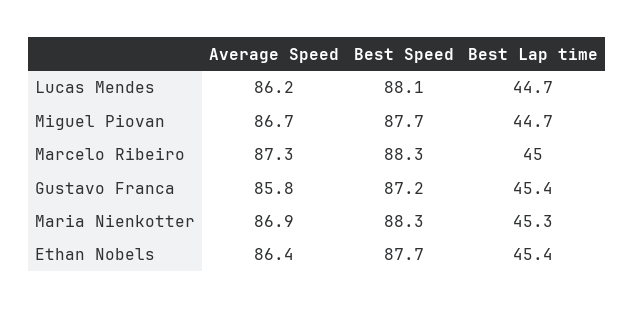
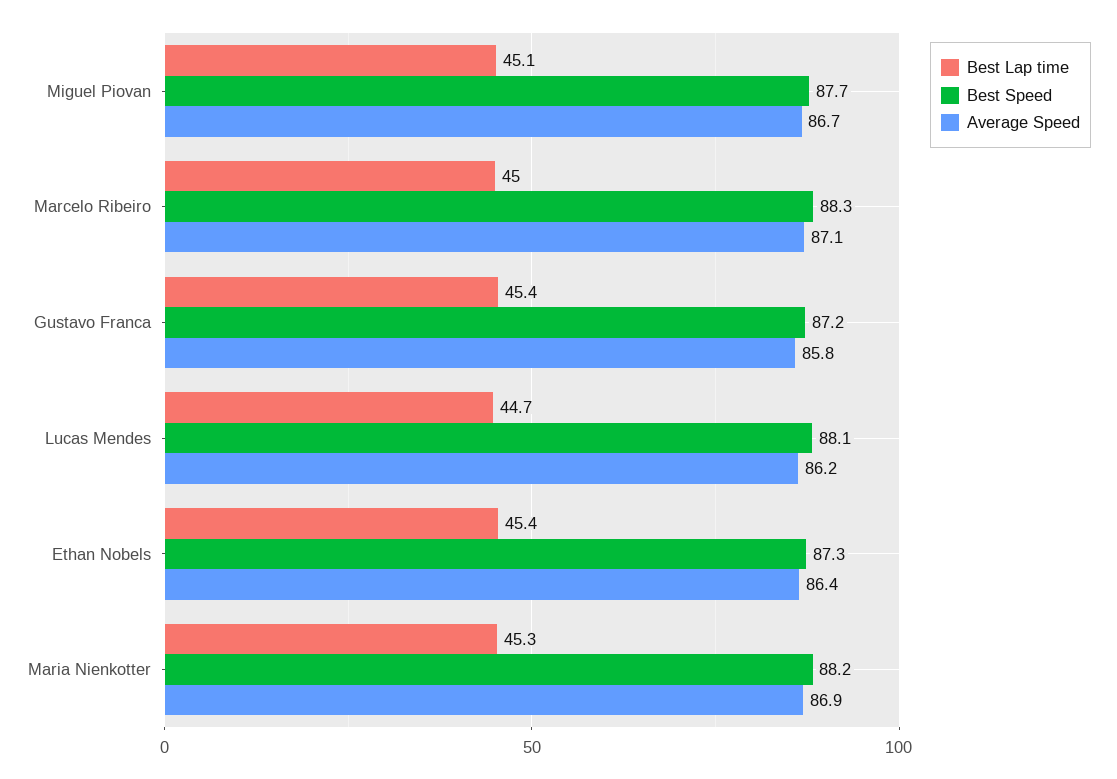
  {
    "Average Speed": {
      "Lucas Mendes": 86.2,
      "Miguel Piovan": 86.7,
-     "Marcelo Ribeiro": 87.3,
+     "Marcelo Ribeiro": 87.1,
      "Gustavo Franca": 85.8,
      "Maria Nienkotter": 86.9,
      "Ethan Nobels": 86.4
    },
    "Best Speed": {
      "Lucas Mendes": 88.1,
      "Miguel Piovan": 87.7,
      "Marcelo Ribeiro": 88.3,
      "Gustavo Franca": 87.2,
-     "Maria Nienkotter": 88.3,
+     "Maria Nienkotter": 88.2,
-     "Ethan Nobels": 87.7
+     "Ethan Nobels": 87.3
    },
    "Best Lap time": {
      "Lucas Mendes": 44.7,
-     "Miguel Piovan": 44.7,
+     "Miguel Piovan": 45.1,
      "Marcelo Ribeiro": 45,
      "Gustavo Franca": 45.4,
      "Maria Nienkotter": 45.3,
      "Ethan Nobels": 45.4
    }
  }

